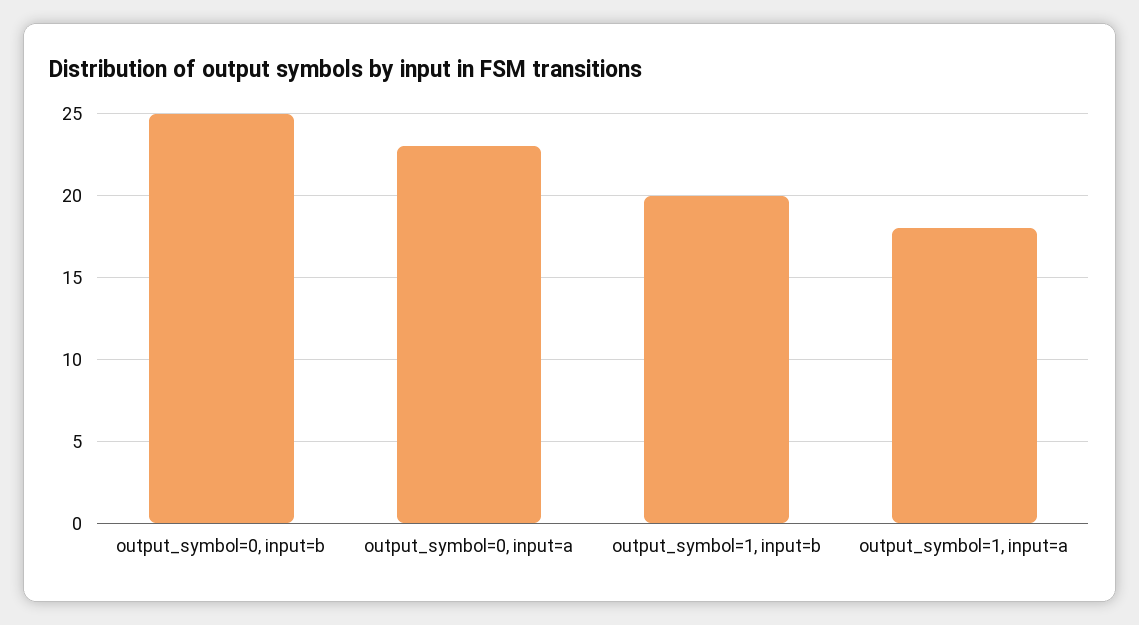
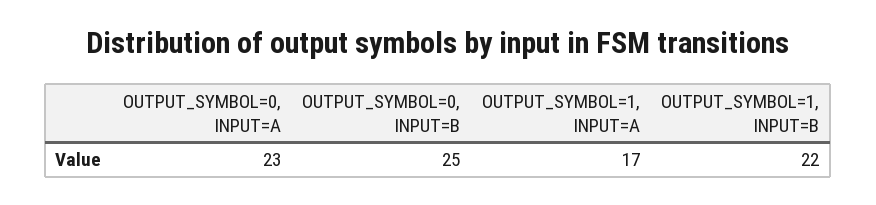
  {
    "output_symbol=0, input=b": 25,
    "output_symbol=0, input=a": 23,
-   "output_symbol=1, input=b": 20,
+   "output_symbol=1, input=b": 22,
-   "output_symbol=1, input=a": 18
+   "output_symbol=1, input=a": 17
  }

